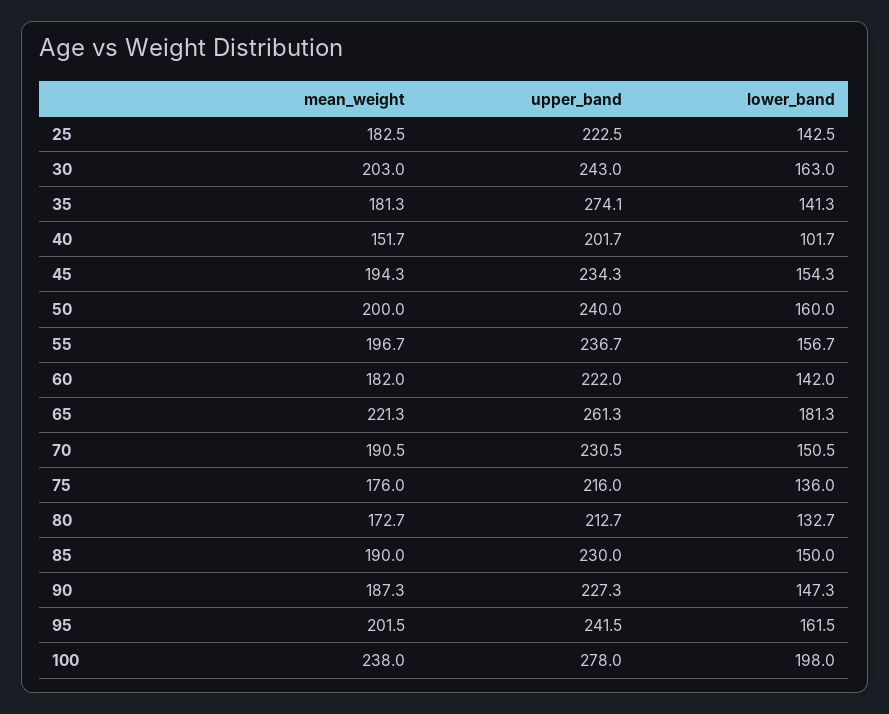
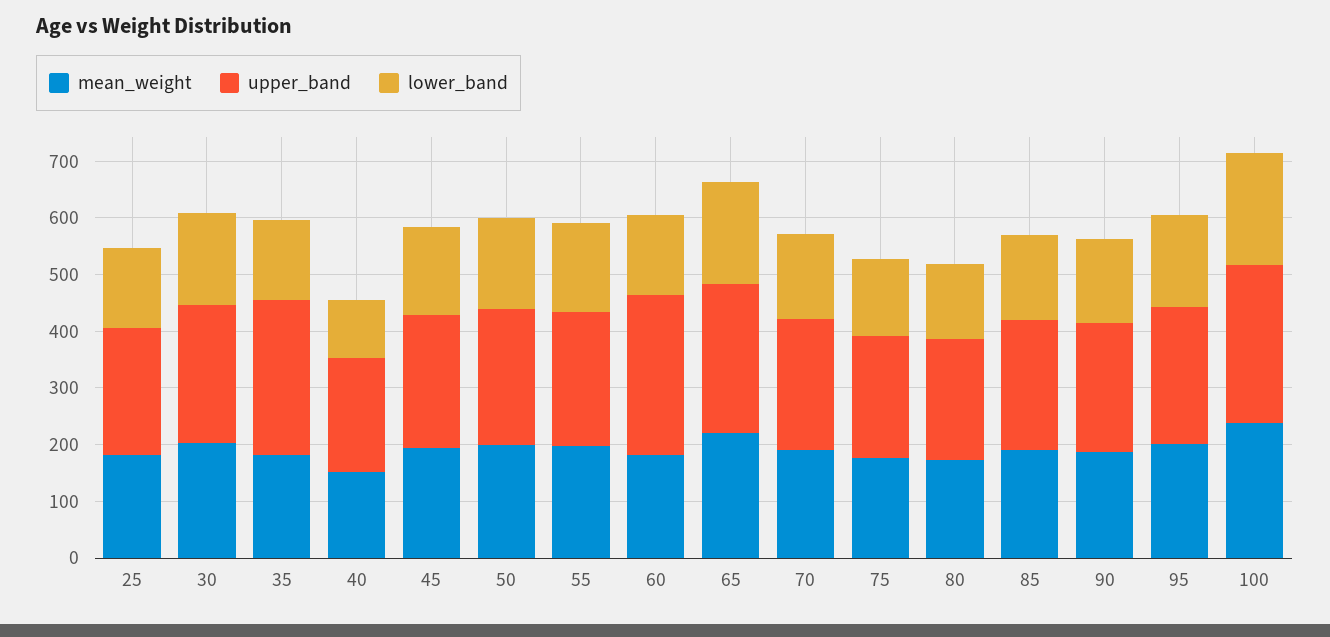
  {
    "mean_weight": {
      "25": 182.5,
      "30": 203,
      "35": 181.3,
      "40": 151.7,
      "45": 194.3,
      "50": 200,
      "55": 196.7,
      "60": 182,
      "65": 221.3,
      "70": 190.5,
      "75": 176,
      "80": 172.7,
      "85": 190,
      "90": 187.3,
      "95": 201.5,
      "100": 238
    },
    "upper_band": {
      "25": 222.5,
      "30": 243,
      "35": 274.1,
      "40": 201.7,
      "45": 234.3,
      "50": 240,
      "55": 236.7,
-     "60": 222,
+     "60": 280,
      "65": 261.3,
      "70": 230.5,
      "75": 216,
      "80": 212.7,
      "85": 230,
      "90": 227.3,
      "95": 241.5,
      "100": 278
    },
    "lower_band": {
      "25": 142.5,
      "30": 163,
      "35": 141.3,
      "40": 101.7,
      "45": 154.3,
      "50": 160,
      "55": 156.7,
      "60": 142,
      "65": 181.3,
      "70": 150.5,
      "75": 136,
      "80": 132.7,
      "85": 150,
      "90": 147.3,
      "95": 161.5,
      "100": 198
    }
  }

